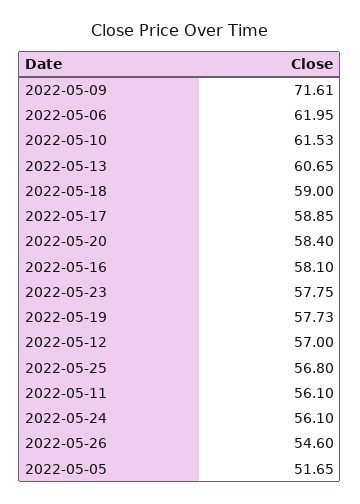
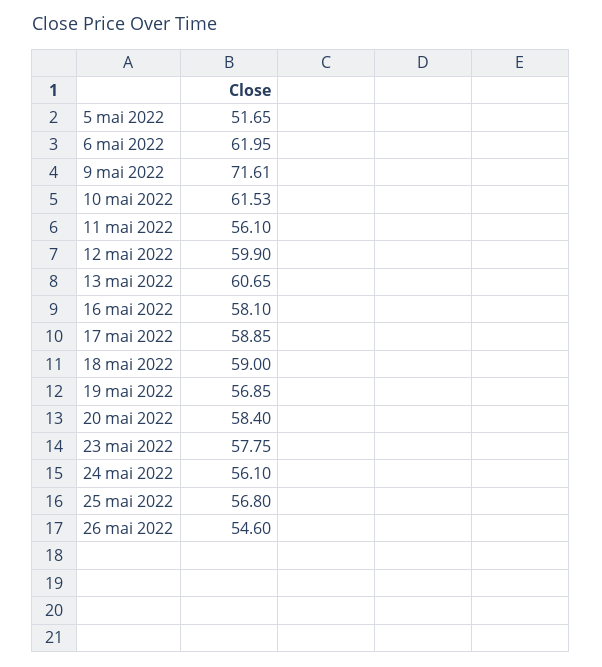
  {
    "2022-05-09": 71.61,
    "2022-05-06": 61.95,
    "2022-05-10": 61.53,
    "2022-05-13": 60.65,
    "2022-05-18": 59,
    "2022-05-17": 58.85,
    "2022-05-20": 58.4,
    "2022-05-16": 58.1,
    "2022-05-23": 57.75,
-   "2022-05-19": 57.73,
+   "2022-05-19": 56.85,
-   "2022-05-12": 57,
+   "2022-05-12": 59.9,
    "2022-05-25": 56.8,
    "2022-05-11": 56.1,
    "2022-05-24": 56.1,
    "2022-05-26": 54.6,
    "2022-05-05": 51.65
  }

